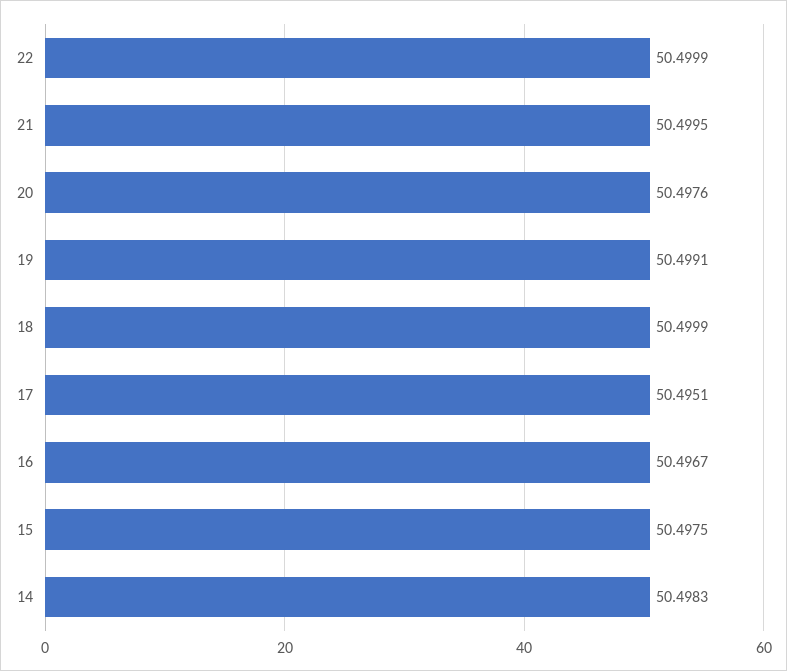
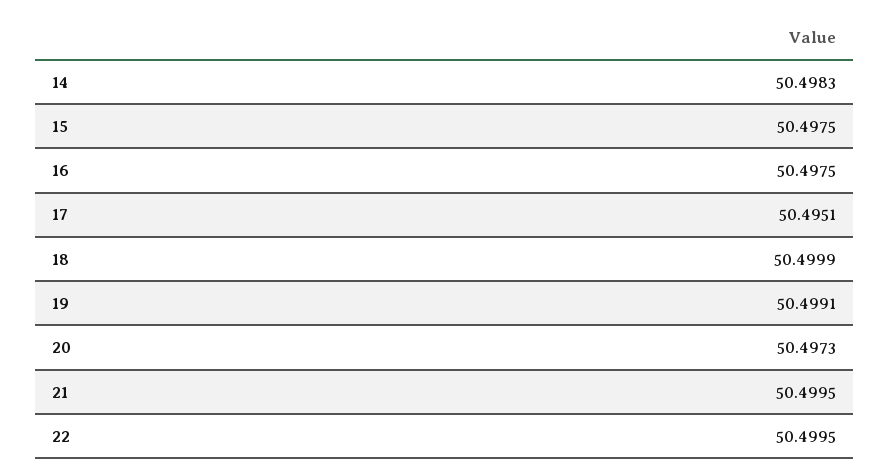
  {
-   "22": 50.4999,
+   "22": 50.4995,
    "21": 50.4995,
-   "20": 50.4976,
+   "20": 50.4973,
    "19": 50.4991,
    "18": 50.4999,
    "17": 50.4951,
-   "16": 50.4967,
+   "16": 50.4975,
    "15": 50.4975,
    "14": 50.4983
  }

